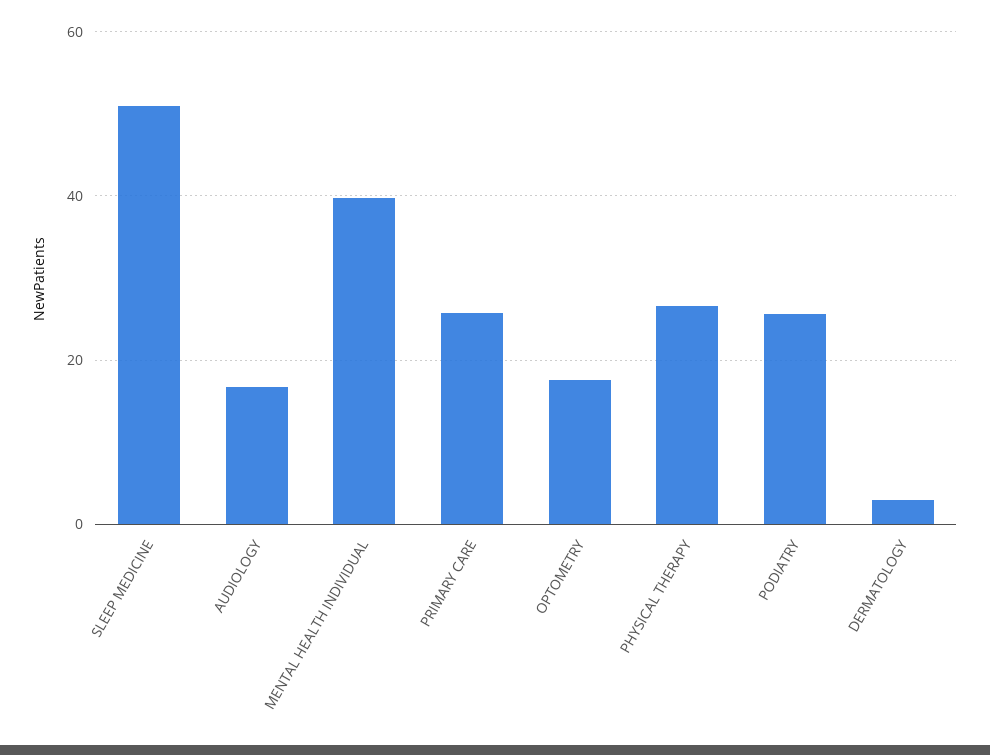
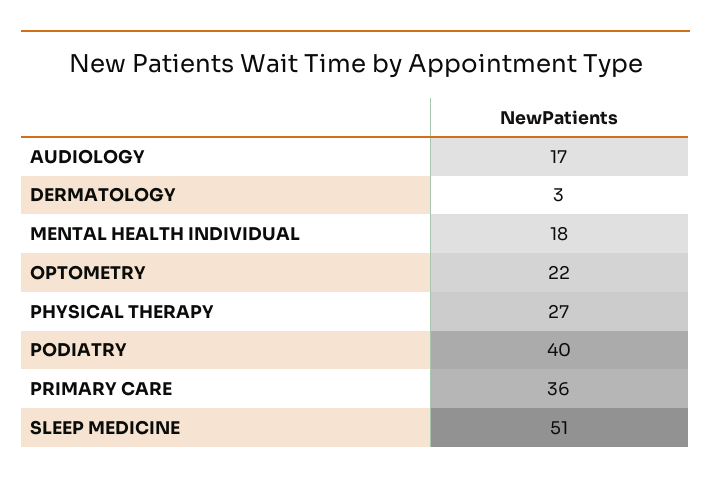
  {
    "SLEEP MEDICINE": 51,
    "AUDIOLOGY": 17,
-   "MENTAL HEALTH INDIVIDUAL": 40,
+   "MENTAL HEALTH INDIVIDUAL": 18,
-   "PRIMARY CARE": 26,
+   "PRIMARY CARE": 36,
-   "OPTOMETRY": 18,
+   "OPTOMETRY": 22,
    "PHYSICAL THERAPY": 27,
-   "PODIATRY": 26,
+   "PODIATRY": 40,
    "DERMATOLOGY": 3
  }

